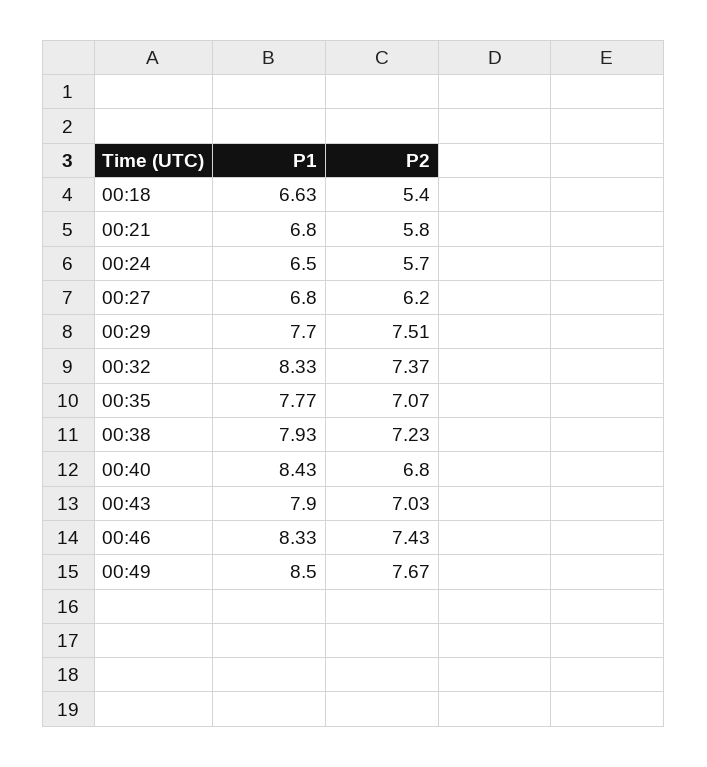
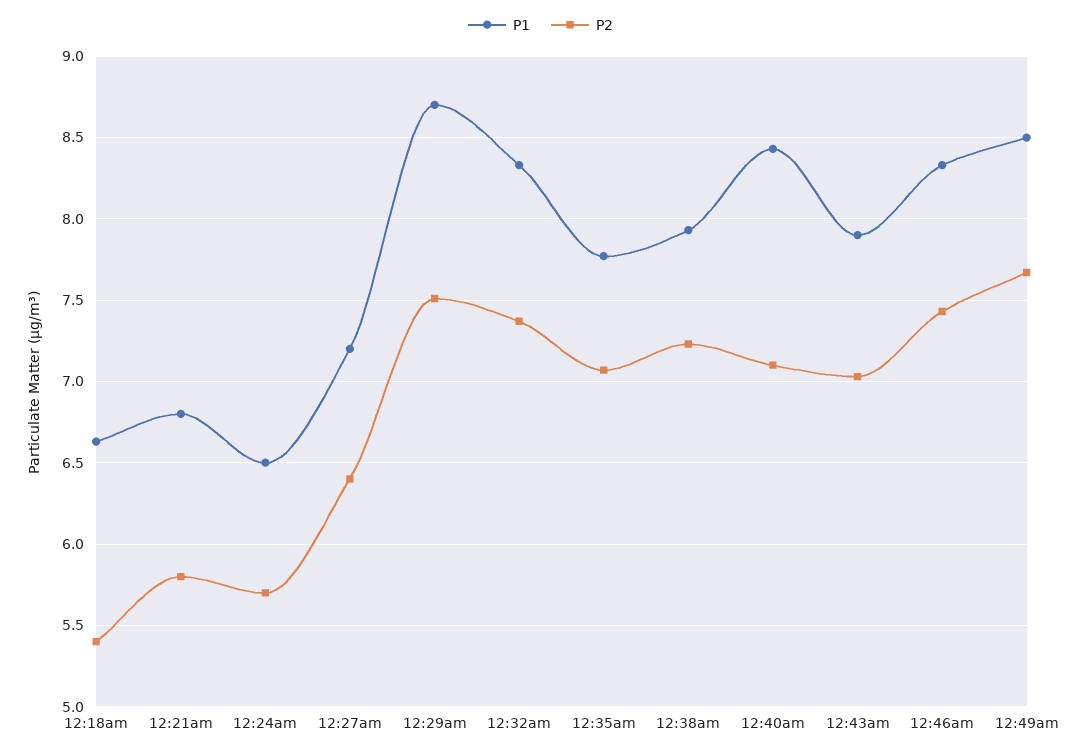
  {
    "P1": {
      "00:18": 6.63,
      "00:21": 6.8,
      "00:24": 6.5,
-     "00:27": 6.8,
+     "00:27": 7.2,
-     "00:29": 7.7,
+     "00:29": 8.7,
      "00:32": 8.33,
      "00:35": 7.77,
      "00:38": 7.93,
      "00:40": 8.43,
      "00:43": 7.9,
      "00:46": 8.33,
      "00:49": 8.5
    },
    "P2": {
      "00:18": 5.4,
      "00:21": 5.8,
      "00:24": 5.7,
-     "00:27": 6.2,
+     "00:27": 6.4,
      "00:29": 7.51,
      "00:32": 7.37,
      "00:35": 7.07,
      "00:38": 7.23,
-     "00:40": 6.8,
+     "00:40": 7.1,
      "00:43": 7.03,
      "00:46": 7.43,
      "00:49": 7.67
    }
  }

